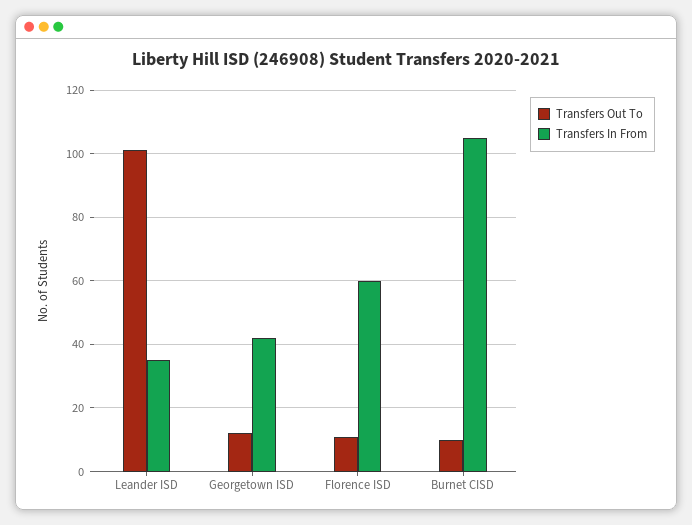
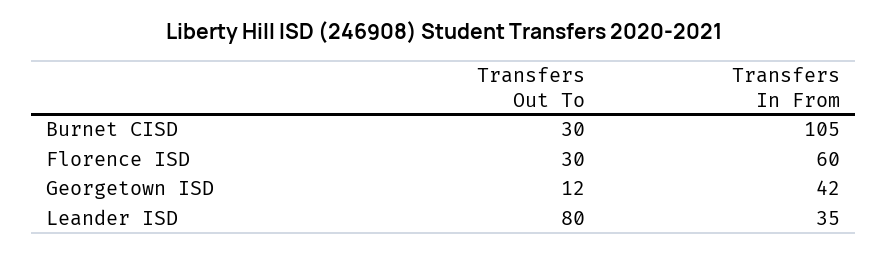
  {
    "Transfers Out To": {
-     "Leander ISD": 100,
+     "Leander ISD": 80,
      "Georgetown ISD": 12,
-     "Florence ISD": 10,
+     "Florence ISD": 30,
-     "Burnet CISD": 10
+     "Burnet CISD": 30
    },
    "Transfers In From": {
      "Leander ISD": 35,
      "Georgetown ISD": 42,
      "Florence ISD": 60,
      "Burnet CISD": 105
    }
  }

